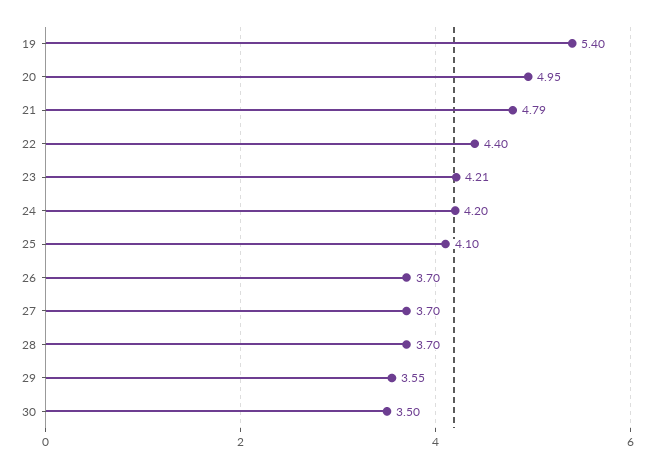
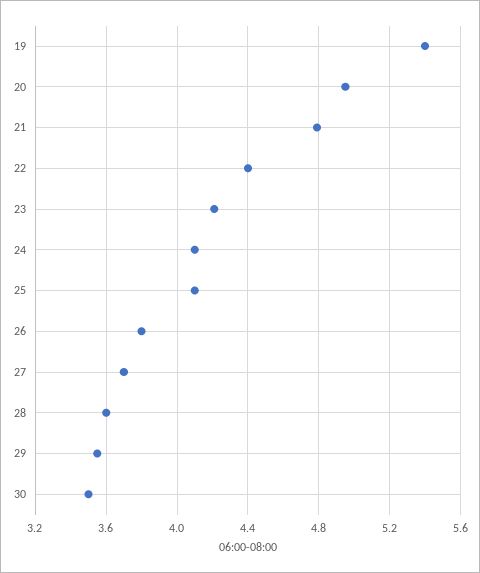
  {
    "19": 5.4,
    "20": 4.95,
    "21": 4.79,
    "22": 4.4,
    "23": 4.21,
-   "24": 4.2,
+   "24": 4.1,
    "25": 4.1,
-   "26": 3.7,
+   "26": 3.8,
    "27": 3.7,
-   "28": 3.7,
+   "28": 3.6,
    "29": 3.55,
    "30": 3.5
  }

